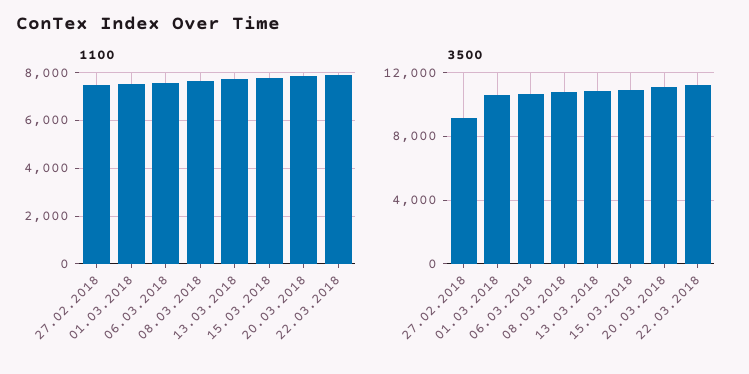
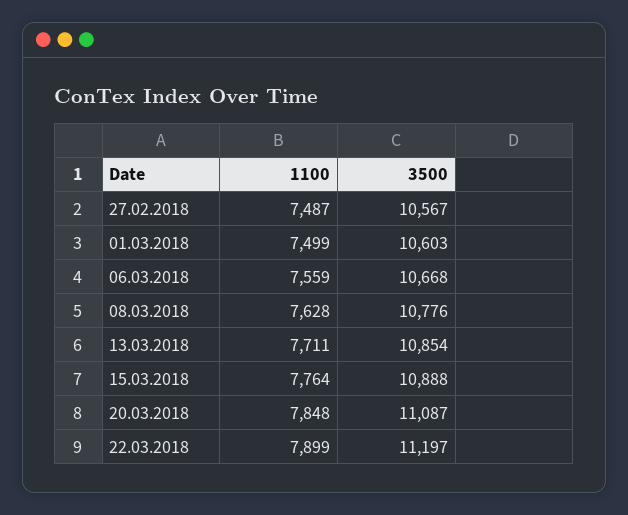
  {
    "1100": {
      "27.02.2018": 7487,
      "01.03.2018": 7499,
      "06.03.2018": 7559,
      "08.03.2018": 7628,
      "13.03.2018": 7711,
      "15.03.2018": 7764,
      "20.03.2018": 7848,
      "22.03.2018": 7899
    },
    "3500": {
-     "27.02.2018": 9000,
+     "27.02.2018": 10567,
      "01.03.2018": 10603,
      "06.03.2018": 10668,
      "08.03.2018": 10776,
      "13.03.2018": 10854,
      "15.03.2018": 10888,
      "20.03.2018": 11087,
      "22.03.2018": 11197
    }
  }

